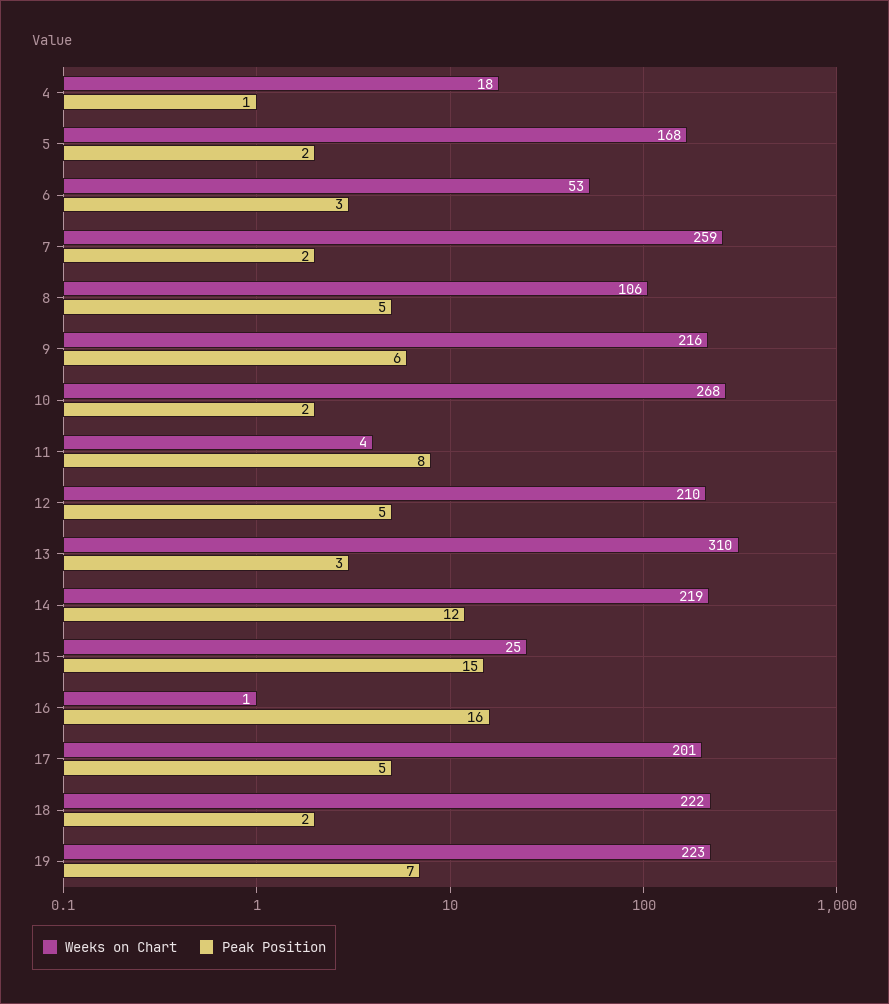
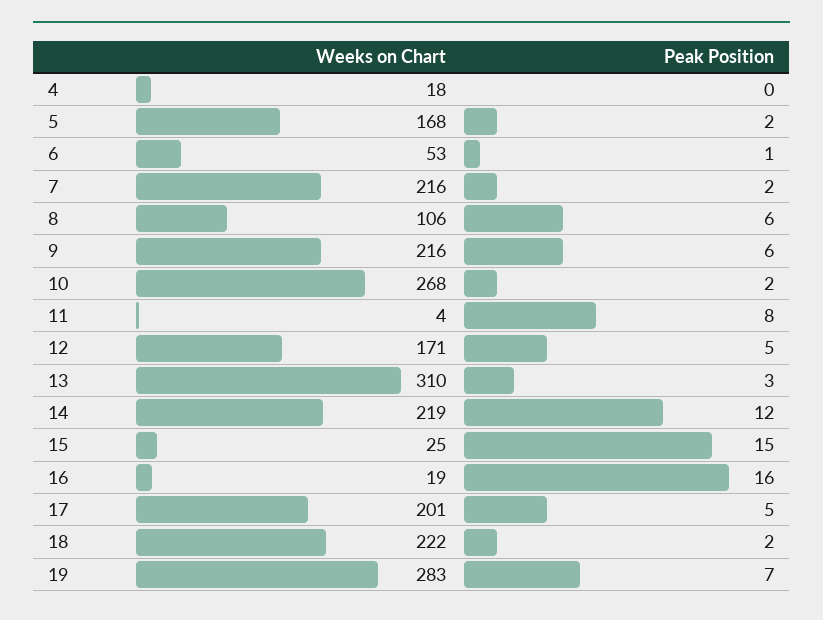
  {
    "Weeks on Chart": {
      "4": 18,
      "5": 168,
      "6": 53,
-     "7": 259,
+     "7": 216,
      "8": 106,
      "9": 216,
      "10": 268,
      "11": 4,
-     "12": 210,
+     "12": 171,
      "13": 310,
      "14": 219,
      "15": 25,
-     "16": 1,
+     "16": 19,
      "17": 201,
      "18": 222,
-     "19": 223
+     "19": 283
    },
    "Peak Position": {
-     "4": 1,
+     "4": 0,
      "5": 2,
-     "6": 3,
+     "6": 1,
      "7": 2,
-     "8": 5,
+     "8": 6,
      "9": 6,
      "10": 2,
      "11": 8,
      "12": 5,
      "13": 3,
      "14": 12,
      "15": 15,
      "16": 16,
      "17": 5,
      "18": 2,
      "19": 7
    }
  }

